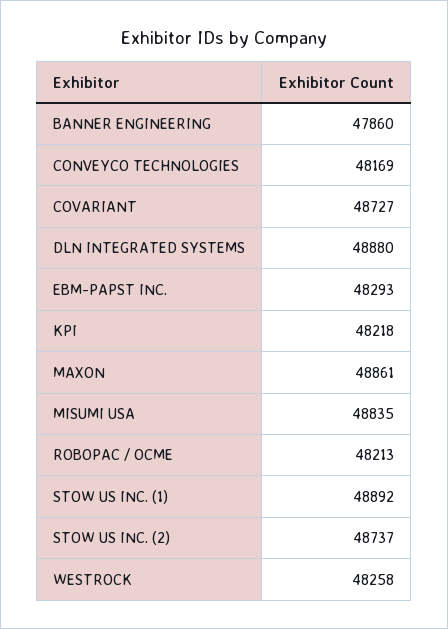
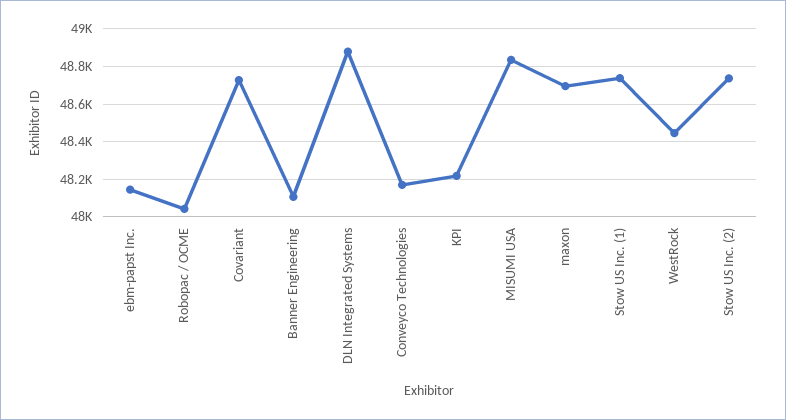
  {
-   "BANNER ENGINEERING": 47860,
+   "BANNER ENGINEERING": 48100,
    "CONVEYCO TECHNOLOGIES": 48169,
    "COVARIANT": 48727,
    "DLN INTEGRATED SYSTEMS": 48880,
-   "EBM-PAPST INC.": 48293,
+   "EBM-PAPST INC.": 48150,
    "KPI": 48218,
-   "MAXON": 48861,
+   "MAXON": 48700,
    "MISUMI USA": 48835,
-   "ROBOPAC / OCME": 48213,
+   "ROBOPAC / OCME": 48050,
-   "STOW US INC. (1)": 48892,
+   "STOW US INC. (1)": 48750,
    "STOW US INC. (2)": 48737,
-   "WESTROCK": 48258
+   "WESTROCK": 48450
  }

